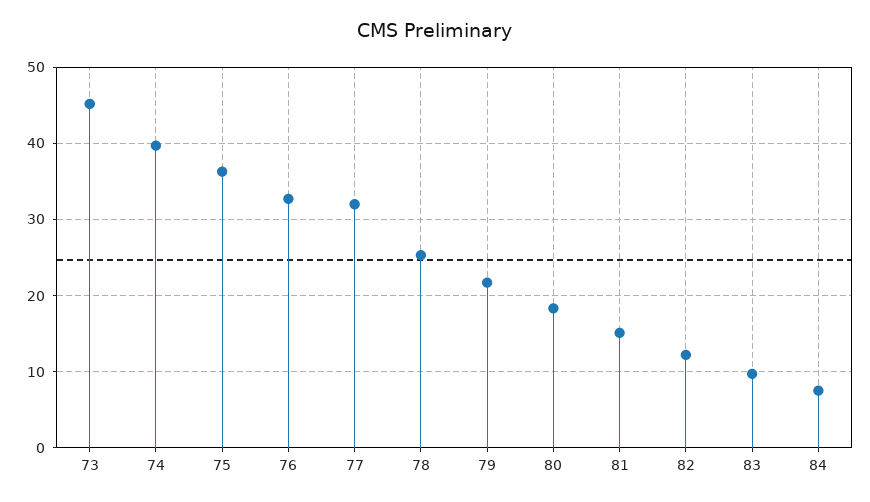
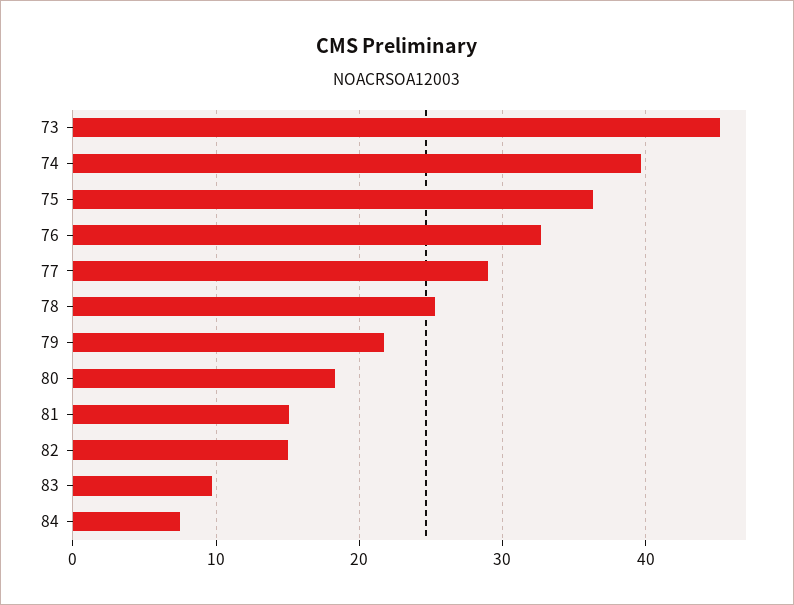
  {
    "73": 45,
    "74": 40,
    "75": 36,
    "76": 33,
-   "77": 32,
+   "77": 29,
    "78": 25,
    "79": 22,
    "80": 18,
    "81": 15,
-   "82": 12,
+   "82": 15,
    "83": 10,
    "84": 8
  }

